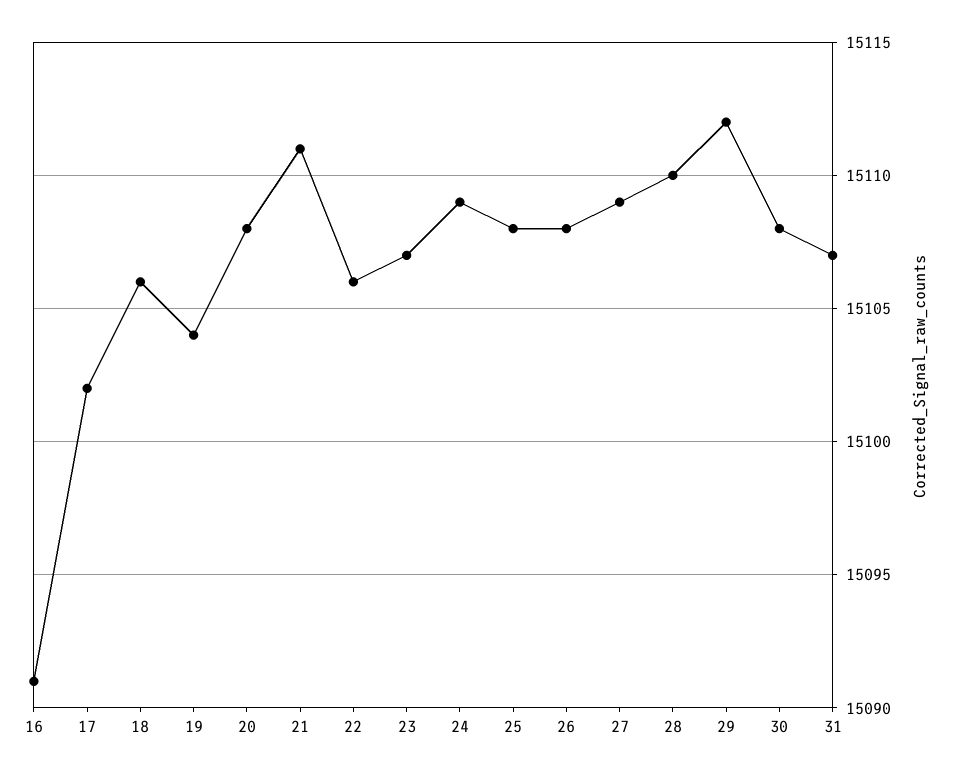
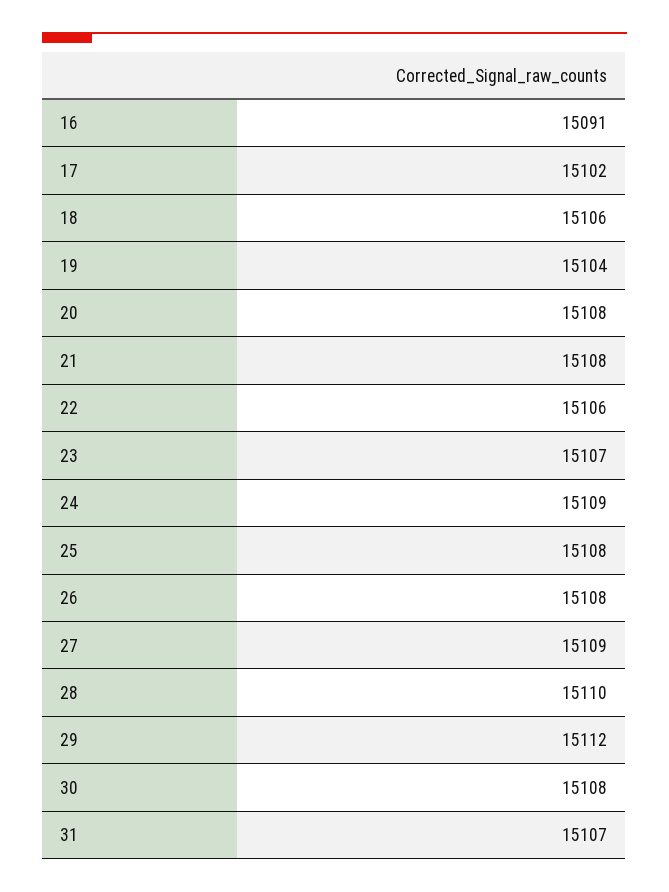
  {
    "16": 15091,
    "17": 15102,
    "18": 15106,
    "19": 15104,
    "20": 15108,
-   "21": 15111,
+   "21": 15108,
    "22": 15106,
    "23": 15107,
    "24": 15109,
    "25": 15108,
    "26": 15108,
    "27": 15109,
    "28": 15110,
    "29": 15112,
    "30": 15108,
    "31": 15107
  }

